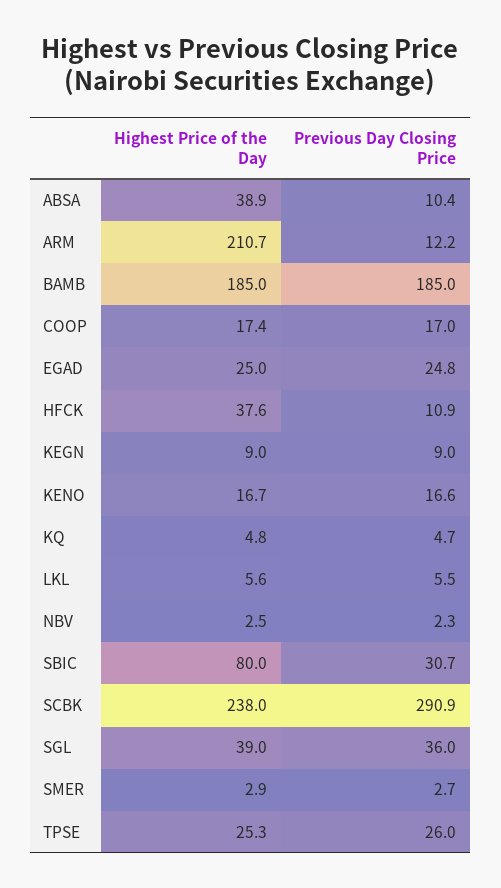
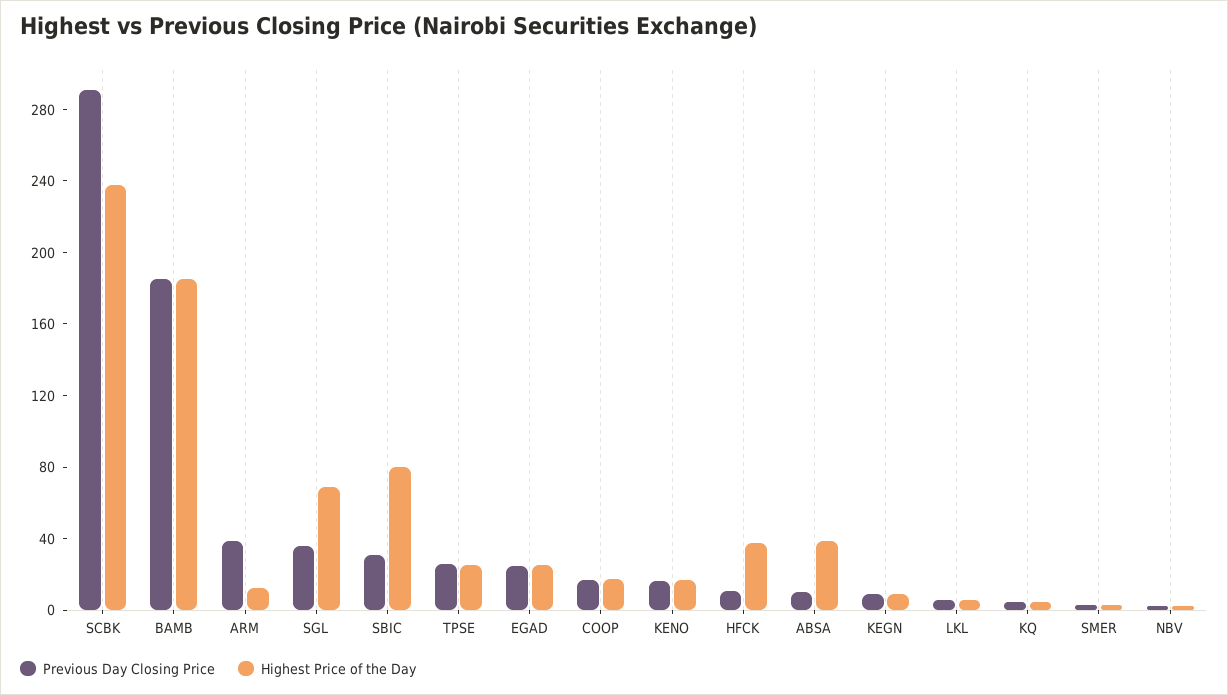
  {
    "Highest Price of the Day": {
      "ABSA": 38.9,
-     "ARM": 210.7,
+     "ARM": 10,
      "BAMB": 185,
      "COOP": 17.4,
      "EGAD": 25,
      "HFCK": 37.6,
      "KEGN": 9,
      "KENO": 16.7,
      "KQ": 4.8,
      "LKL": 5.6,
      "NBV": 2.5,
      "SBIC": 80,
      "SCBK": 238,
-     "SGL": 39,
+     "SGL": 70,
      "SMER": 2.9,
      "TPSE": 25.3
    },
    "Previous Day Closing Price": {
      "ABSA": 10.4,
-     "ARM": 12.2,
+     "ARM": 40,
      "BAMB": 185,
      "COOP": 17,
      "EGAD": 24.8,
      "HFCK": 10.9,
      "KEGN": 9,
      "KENO": 16.6,
      "KQ": 4.7,
      "LKL": 5.5,
      "NBV": 2.3,
      "SBIC": 30.7,
      "SCBK": 290.9,
      "SGL": 36,
      "SMER": 2.7,
      "TPSE": 26
    }
  }

